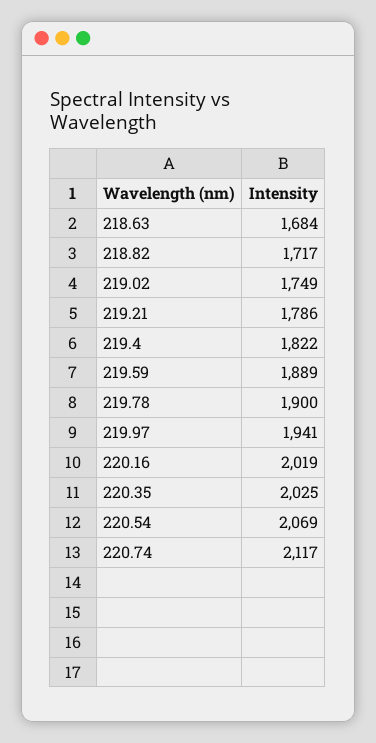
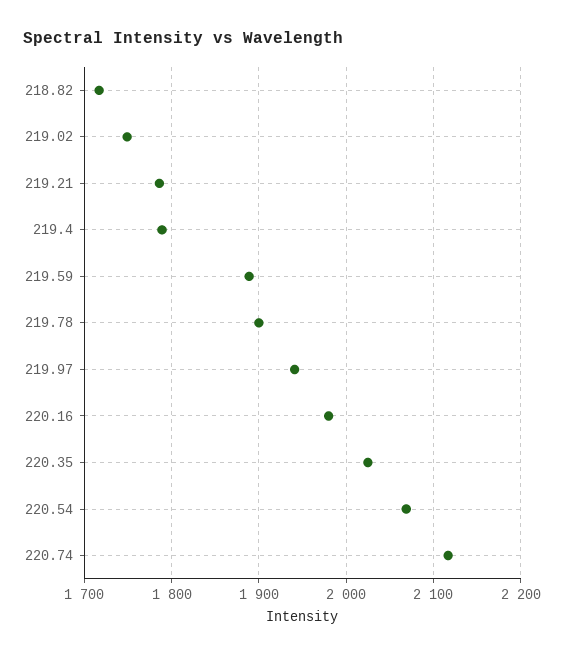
  {
-   "218.63": 1684,
    "218.82": 1717,
    "219.02": 1749,
    "219.21": 1786,
-   "219.4": 1822,
+   "219.4": 1790,
    "219.59": 1889,
    "219.78": 1900,
    "219.97": 1941,
-   "220.16": 2019,
+   "220.16": 1980,
    "220.35": 2025,
    "220.54": 2069,
    "220.74": 2117
  }

